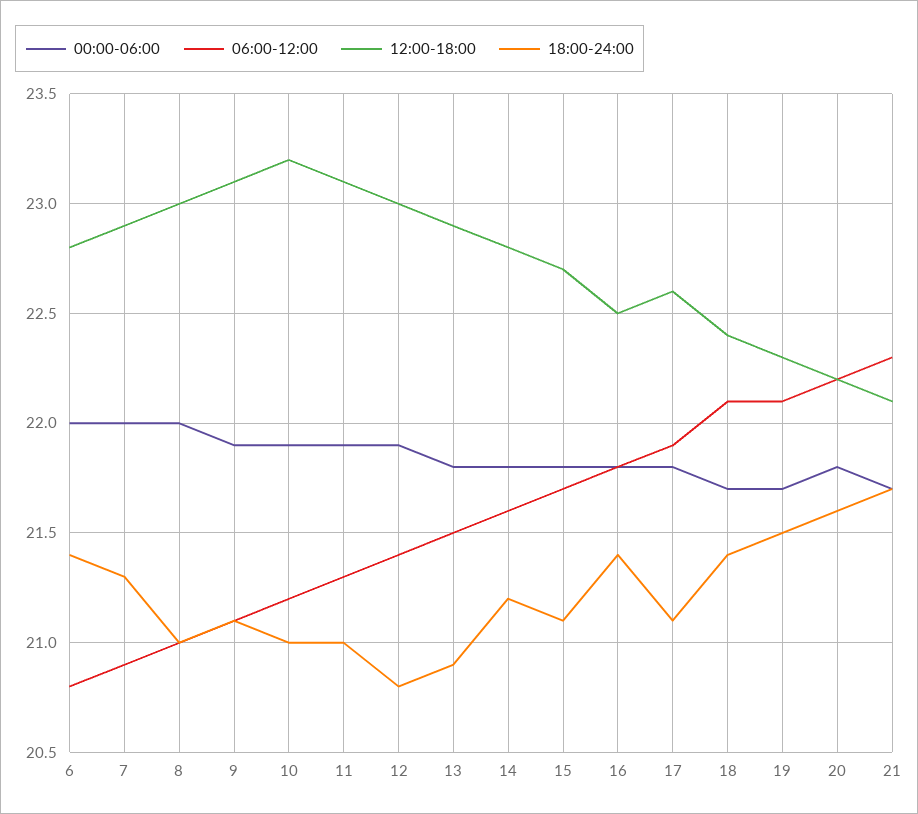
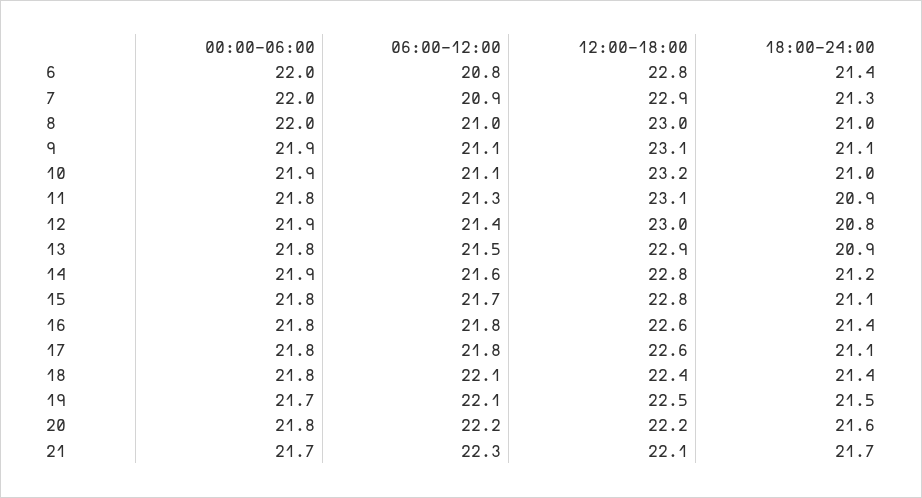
  {
    "00:00-06:00": {
      "6": 22,
      "7": 22,
      "8": 22,
      "9": 21.9,
      "10": 21.9,
-     "11": 21.9,
+     "11": 21.8,
      "12": 21.9,
      "13": 21.8,
-     "14": 21.8,
+     "14": 21.9,
      "15": 21.8,
      "16": 21.8,
      "17": 21.8,
-     "18": 21.7,
+     "18": 21.8,
      "19": 21.7,
      "20": 21.8,
      "21": 21.7
    },
    "06:00-12:00": {
      "6": 20.8,
      "7": 20.9,
      "8": 21,
      "9": 21.1,
-     "10": 21.2,
+     "10": 21.1,
      "11": 21.3,
      "12": 21.4,
      "13": 21.5,
      "14": 21.6,
      "15": 21.7,
      "16": 21.8,
-     "17": 21.9,
+     "17": 21.8,
      "18": 22.1,
      "19": 22.1,
      "20": 22.2,
      "21": 22.3
    },
    "12:00-18:00": {
      "6": 22.8,
      "7": 22.9,
      "8": 23,
      "9": 23.1,
      "10": 23.2,
      "11": 23.1,
      "12": 23,
      "13": 22.9,
      "14": 22.8,
-     "15": 22.7,
+     "15": 22.8,
-     "16": 22.5,
+     "16": 22.6,
      "17": 22.6,
      "18": 22.4,
-     "19": 22.3,
+     "19": 22.5,
      "20": 22.2,
      "21": 22.1
    },
    "18:00-24:00": {
      "6": 21.4,
      "7": 21.3,
      "8": 21,
      "9": 21.1,
      "10": 21,
-     "11": 21,
+     "11": 20.9,
      "12": 20.8,
      "13": 20.9,
      "14": 21.2,
      "15": 21.1,
      "16": 21.4,
      "17": 21.1,
      "18": 21.4,
      "19": 21.5,
      "20": 21.6,
      "21": 21.7
    }
  }

